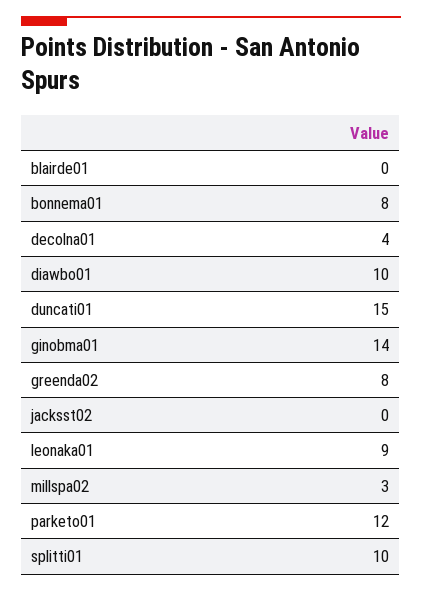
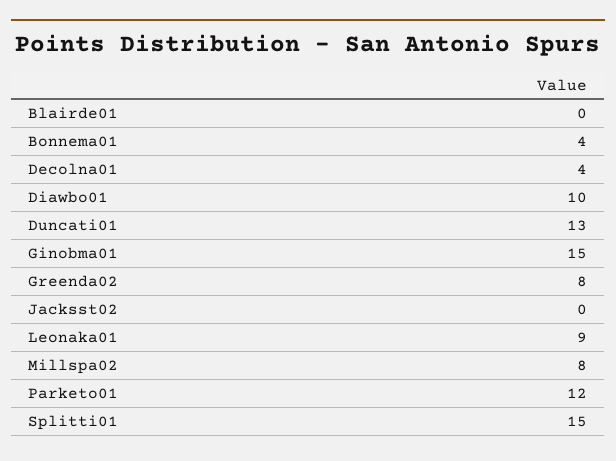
  {
    "blairde01": 0,
-   "bonnema01": 8,
+   "bonnema01": 4,
    "decolna01": 4,
    "diawbo01": 10,
-   "duncati01": 15,
+   "duncati01": 13,
-   "ginobma01": 14,
+   "ginobma01": 15,
    "greenda02": 8,
    "jacksst02": 0,
    "leonaka01": 9,
-   "millspa02": 3,
+   "millspa02": 8,
    "parketo01": 12,
-   "splitti01": 10
+   "splitti01": 15
  }

